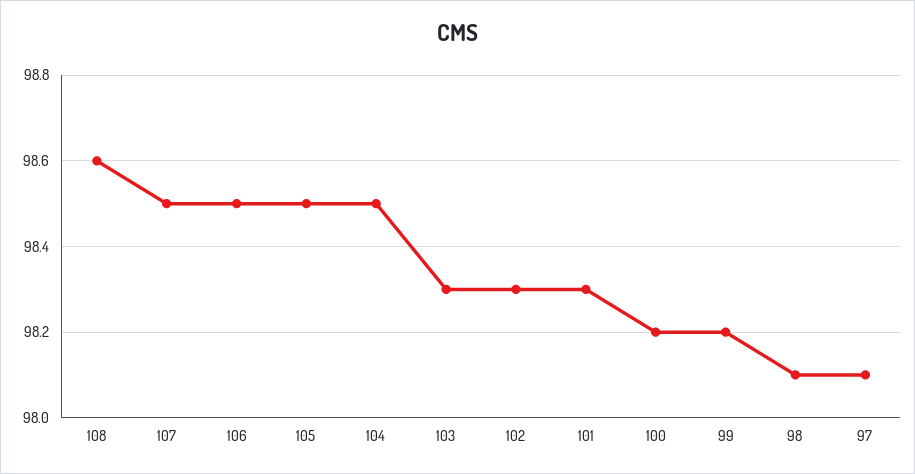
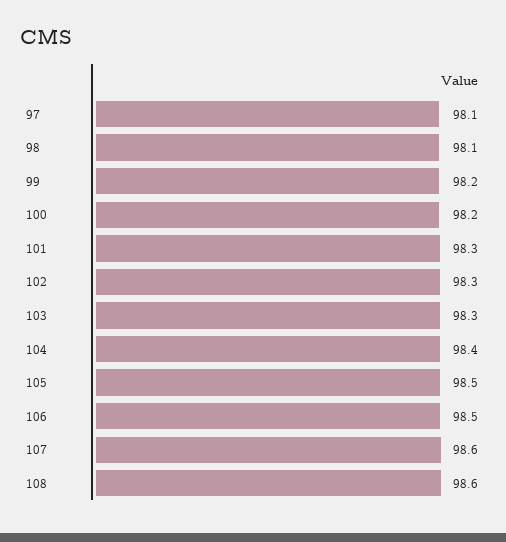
  {
    "108": 98.6,
-   "107": 98.5,
+   "107": 98.6,
    "106": 98.5,
    "105": 98.5,
-   "104": 98.5,
+   "104": 98.4,
    "103": 98.3,
    "102": 98.3,
    "101": 98.3,
    "100": 98.2,
    "99": 98.2,
    "98": 98.1,
    "97": 98.1
  }

